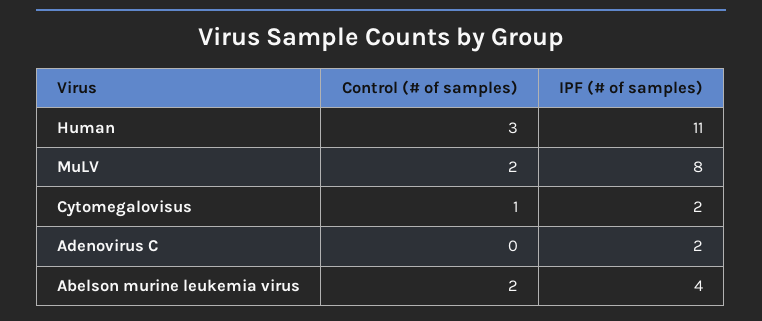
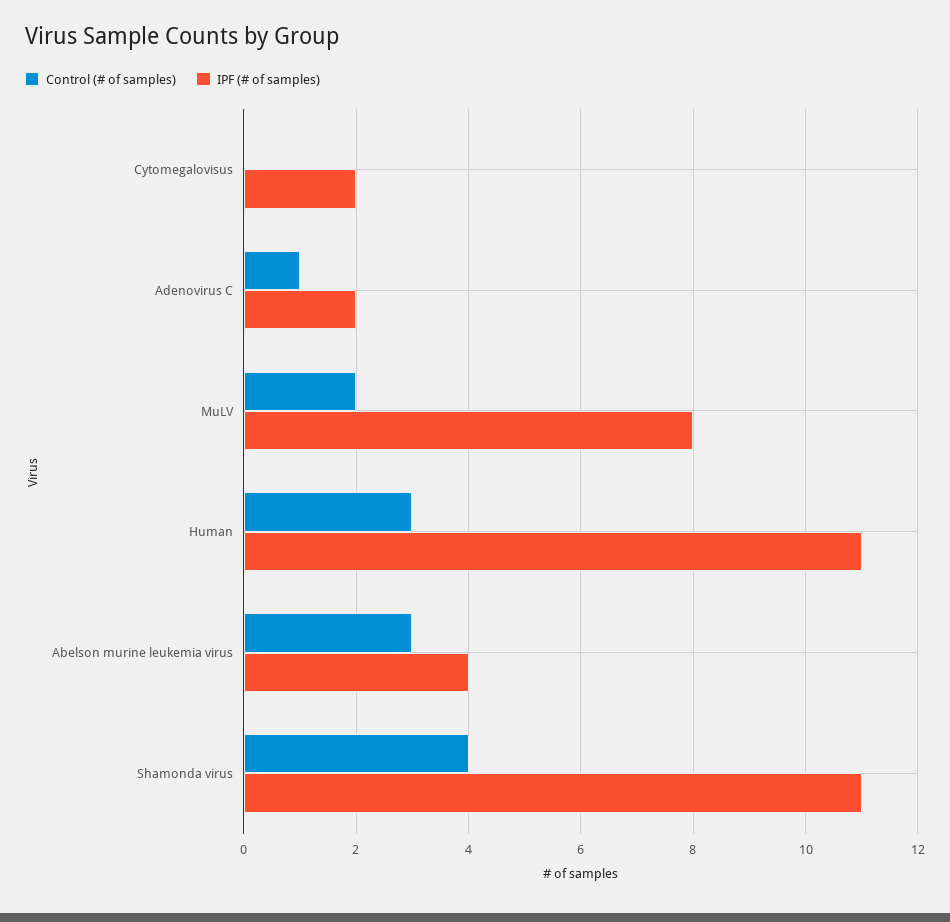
  {
    "Control (# of samples)": {
      "Human": 3,
      "MuLV": 2,
-     "Cytomegalovisus": 1,
+     "Cytomegalovisus": 0,
-     "Adenovirus C": 0,
+     "Adenovirus C": 1,
-     "Abelson murine leukemia virus": 2
+     "Abelson murine leukemia virus": 3,
+     "Shamonda virus": 4
    },
    "IPF (# of samples)": {
      "Human": 11,
      "MuLV": 8,
      "Cytomegalovisus": 2,
      "Adenovirus C": 2,
-     "Abelson murine leukemia virus": 4
+     "Abelson murine leukemia virus": 4,
+     "Shamonda virus": 11
    }
  }

